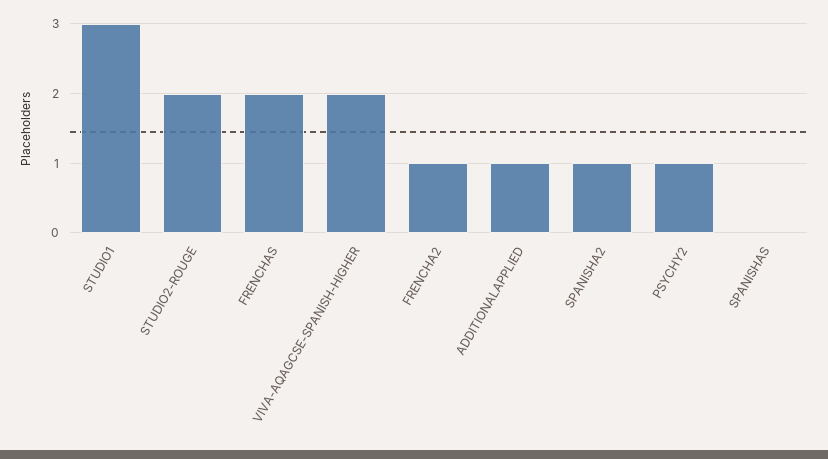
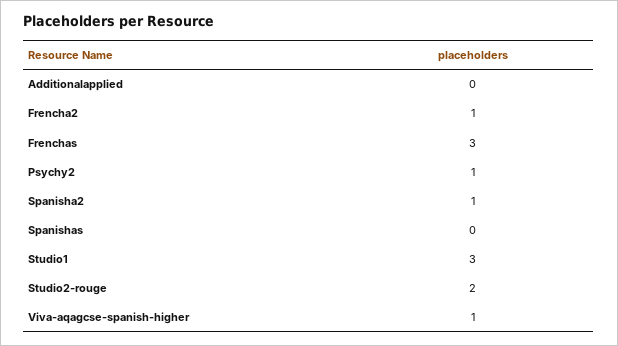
  {
    "STUDIO1": 3,
    "STUDIO2-ROUGE": 2,
-   "FRENCHAS": 2,
+   "FRENCHAS": 3,
-   "VIVA-AQAGCSE-SPANISH-HIGHER": 2,
+   "VIVA-AQAGCSE-SPANISH-HIGHER": 1,
    "FRENCHA2": 1,
-   "ADDITIONALAPPLIED": 1,
+   "ADDITIONALAPPLIED": 0,
    "SPANISHA2": 1,
    "PSYCHY2": 1,
    "SPANISHAS": 0
  }

